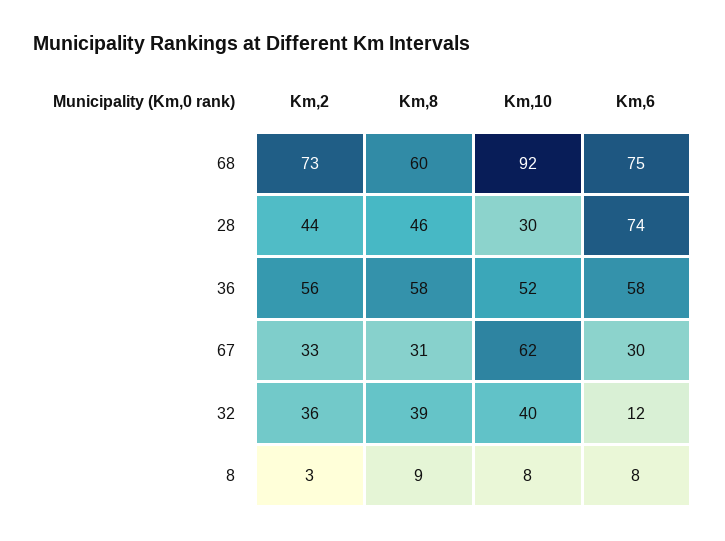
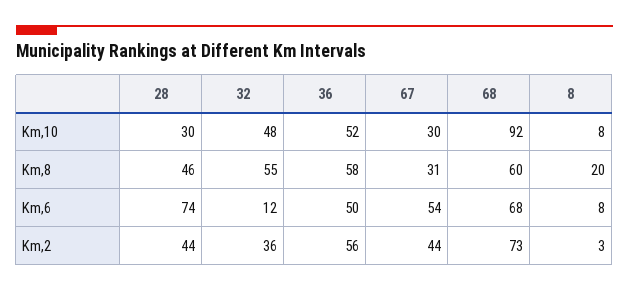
  {
    "Km,2": {
      "68": 73,
      "28": 44,
      "36": 56,
-     "67": 33,
+     "67": 44,
      "32": 36,
      "8": 3
    },
    "Km,8": {
      "68": 60,
      "28": 46,
      "36": 58,
      "67": 31,
-     "32": 39,
+     "32": 55,
-     "8": 9
+     "8": 20
    },
    "Km,10": {
      "68": 92,
      "28": 30,
      "36": 52,
-     "67": 62,
+     "67": 30,
-     "32": 40,
+     "32": 48,
      "8": 8
    },
    "Km,6": {
-     "68": 75,
+     "68": 68,
      "28": 74,
-     "36": 58,
+     "36": 50,
-     "67": 30,
+     "67": 54,
      "32": 12,
      "8": 8
    }
  }

